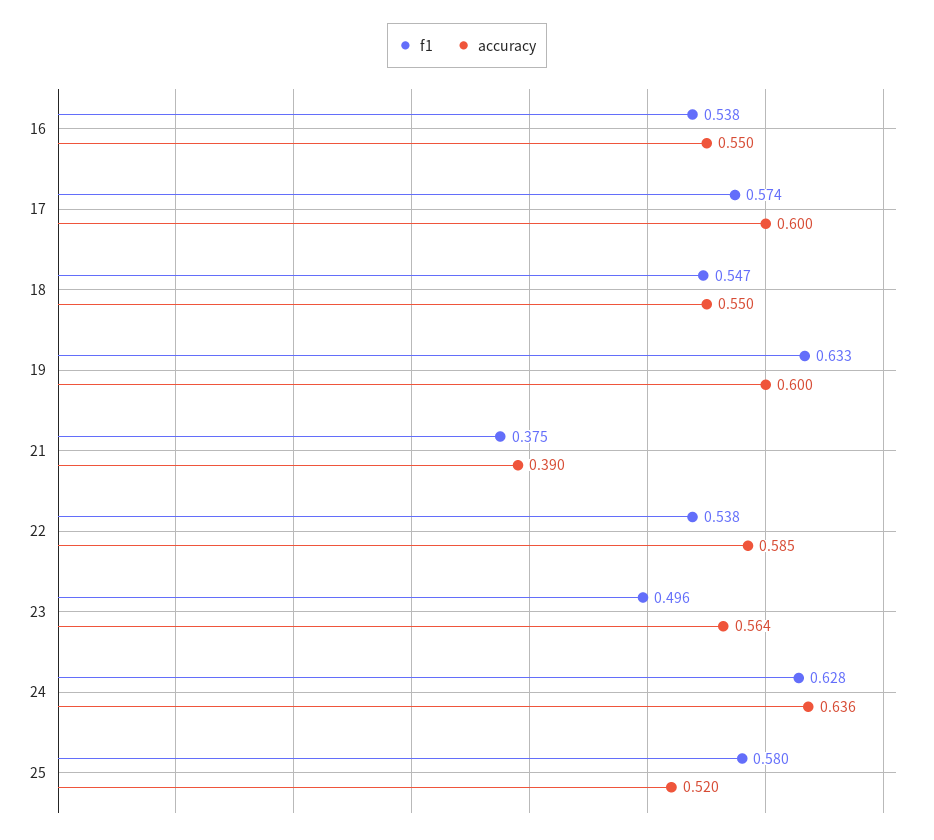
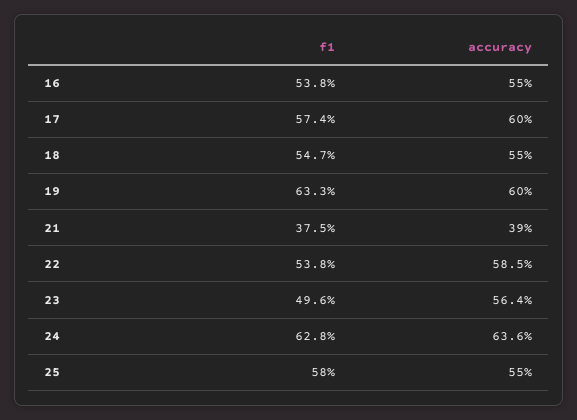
  {
    "f1": {
      "16": 0.538,
      "17": 0.574,
      "18": 0.547,
      "19": 0.633,
      "21": 0.375,
      "22": 0.538,
      "23": 0.496,
      "24": 0.628,
      "25": 0.58
    },
    "accuracy": {
      "16": 0.55,
      "17": 0.6,
      "18": 0.55,
      "19": 0.6,
      "21": 0.39,
      "22": 0.585,
      "23": 0.564,
      "24": 0.636,
-     "25": 0.52
+     "25": 0.55
    }
  }

